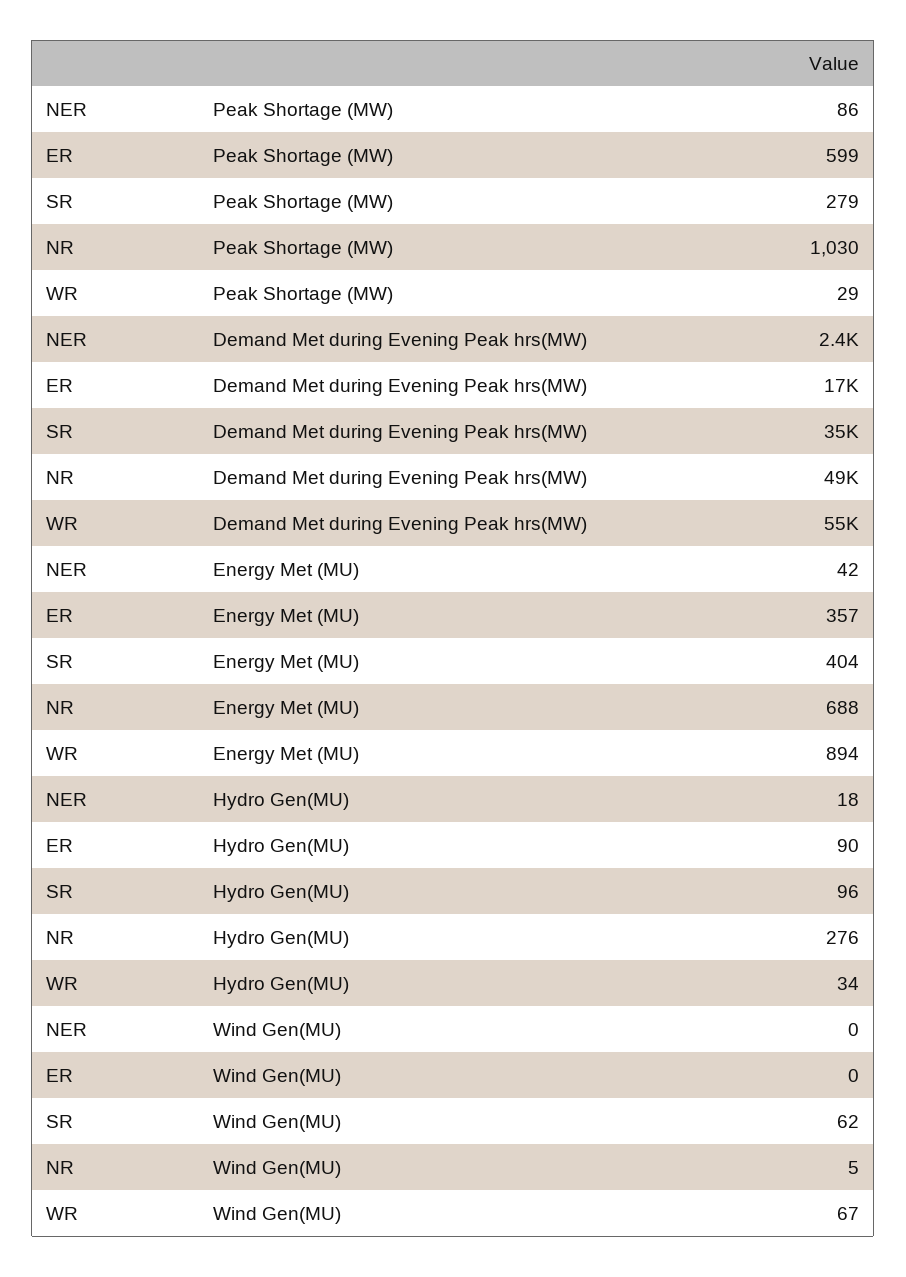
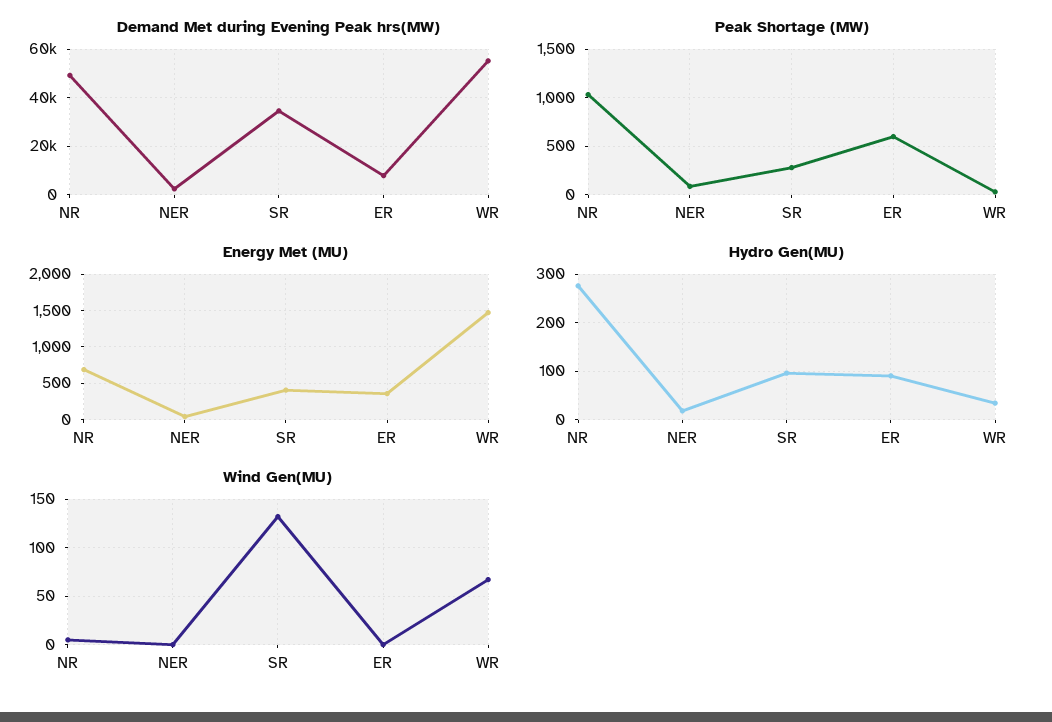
  {
    "Peak Shortage (MW)": {
      "NER": 86,
      "ER": 599,
      "SR": 279,
      "NR": 1030,
      "WR": 29
    },
    "Demand Met during Evening Peak hrs(MW)": {
      "NER": 2400,
-     "ER": 17000,
+     "ER": 7500,
      "SR": 35000,
      "NR": 49000,
      "WR": 55000
    },
    "Energy Met (MU)": {
      "NER": 42,
      "ER": 357,
      "SR": 404,
      "NR": 688,
-     "WR": 894
+     "WR": 1500
    },
    "Hydro Gen(MU)": {
      "NER": 18,
      "ER": 90,
      "SR": 96,
      "NR": 276,
      "WR": 34
    },
    "Wind Gen(MU)": {
      "NER": 0,
      "ER": 0,
-     "SR": 62,
+     "SR": 130,
      "NR": 5,
      "WR": 67
    }
  }

